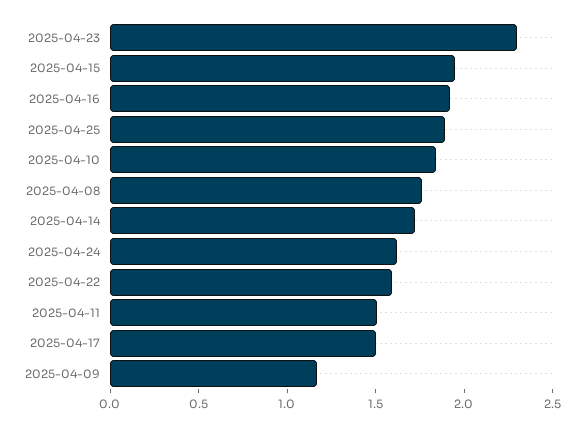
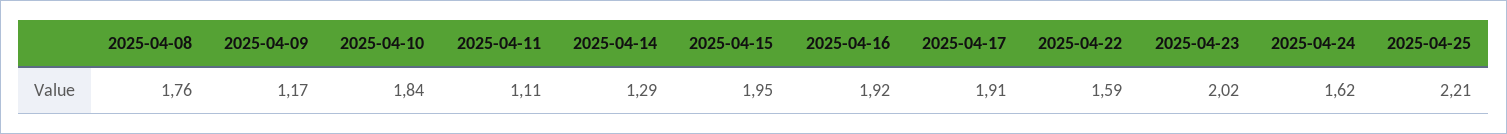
  {
-   "2025-04-23": 2.3,
+   "2025-04-23": 2.02,
    "2025-04-15": 1.95,
    "2025-04-16": 1.92,
-   "2025-04-25": 1.9,
+   "2025-04-25": 2.21,
    "2025-04-10": 1.84,
    "2025-04-08": 1.76,
-   "2025-04-14": 1.7,
+   "2025-04-14": 1.29,
    "2025-04-24": 1.62,
    "2025-04-22": 1.59,
-   "2025-04-11": 1.5,
+   "2025-04-11": 1.11,
-   "2025-04-17": 1.5,
+   "2025-04-17": 1.91,
    "2025-04-09": 1.17
  }

